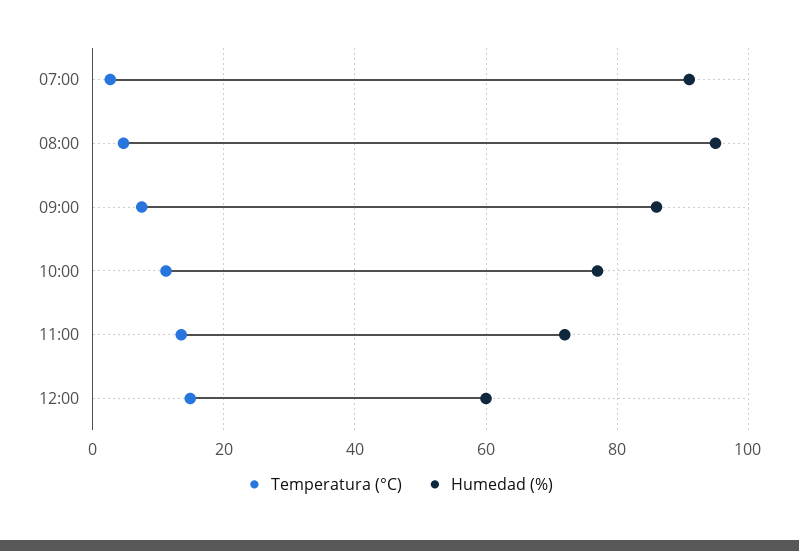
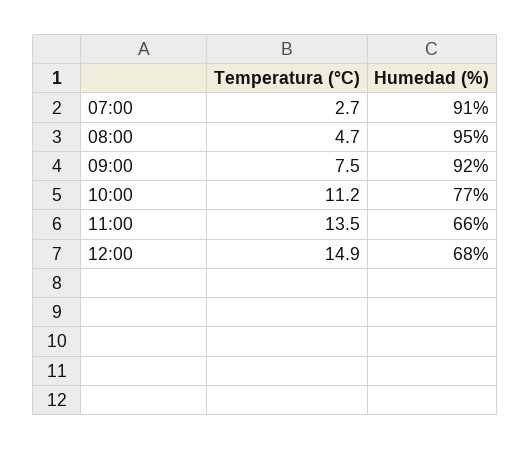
  {
    "Temperatura (°C)": {
      "07:00": 2.7,
      "08:00": 4.7,
      "09:00": 7.5,
      "10:00": 11.2,
      "11:00": 13.5,
      "12:00": 14.9
    },
    "Humedad (%)": {
      "07:00": 91,
      "08:00": 95,
-     "09:00": 86,
+     "09:00": 92,
      "10:00": 77,
-     "11:00": 72,
+     "11:00": 66,
-     "12:00": 60
+     "12:00": 68
    }
  }

